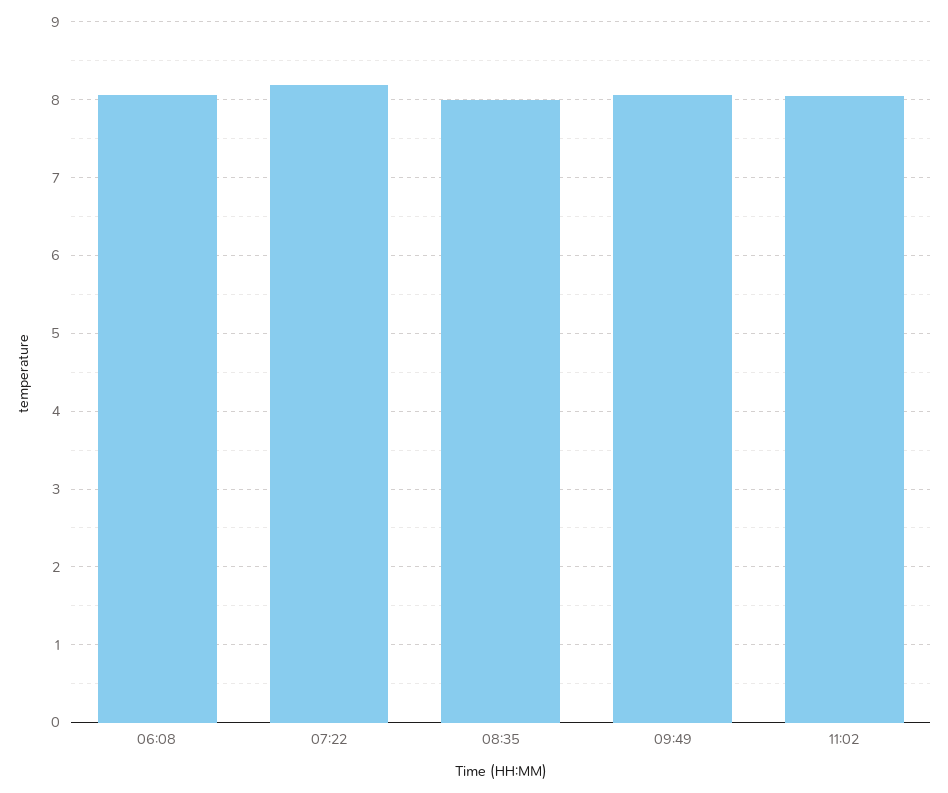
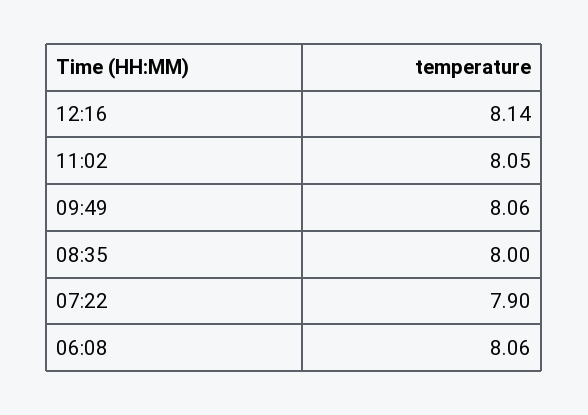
  {
    "06:08": 8.06,
-   "07:22": 8.2,
+   "07:22": 7.9,
    "08:35": 8,
    "09:49": 8.06,
-   "11:02": 8.05
+   "11:02": 8.05,
+   "12:16": 8.14
  }

